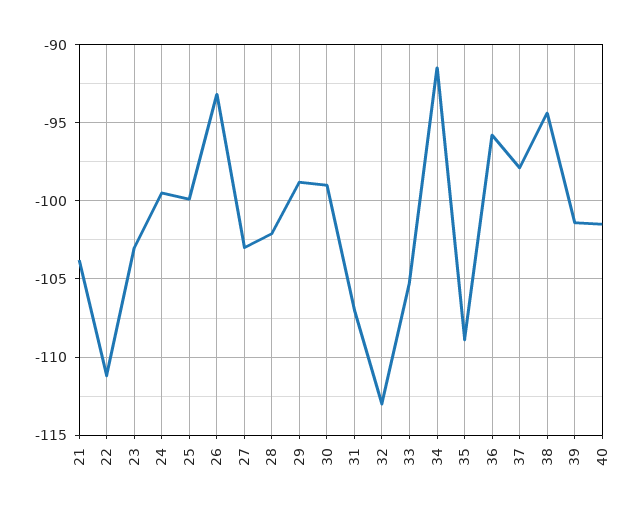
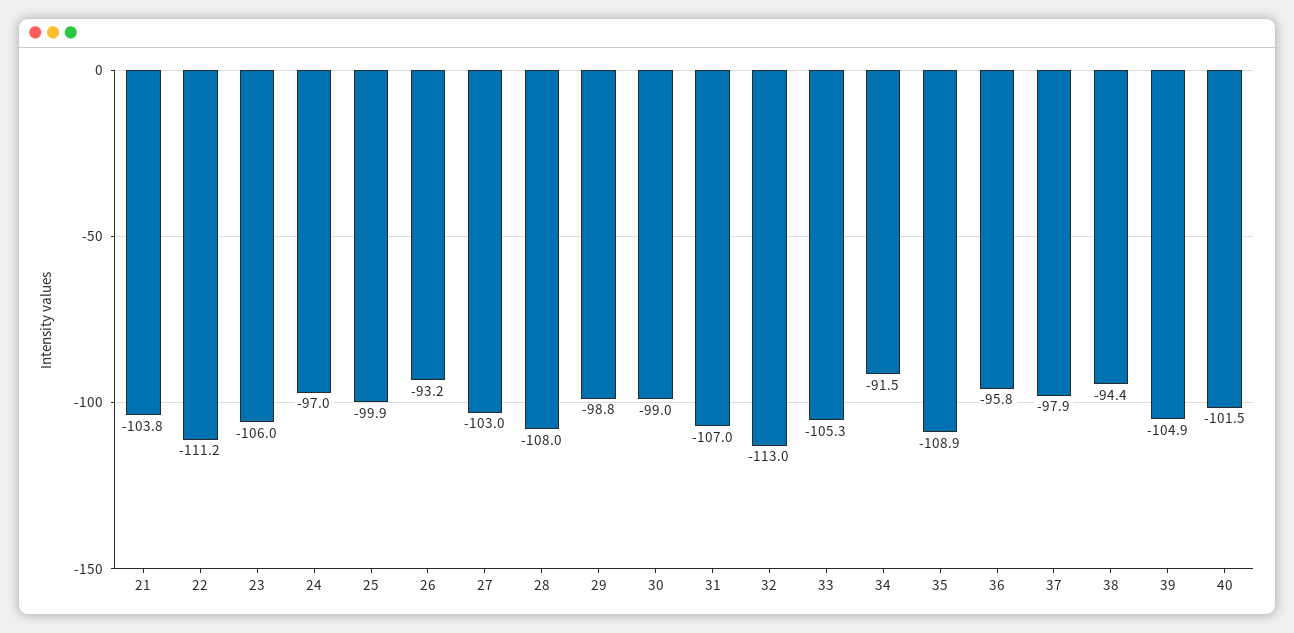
  {
    "21": -103.8,
    "22": -111.2,
-   "23": -103,
+   "23": -106,
-   "24": -99.5,
+   "24": -97,
    "25": -99.9,
    "26": -93.2,
    "27": -103,
-   "28": -102,
+   "28": -108,
    "29": -98.8,
    "30": -99,
    "31": -107,
    "32": -113,
    "33": -105.3,
    "34": -91.5,
    "35": -108.9,
    "36": -95.8,
    "37": -97.9,
    "38": -94.4,
-   "39": -101.5,
+   "39": -104.9,
    "40": -101.5
  }

